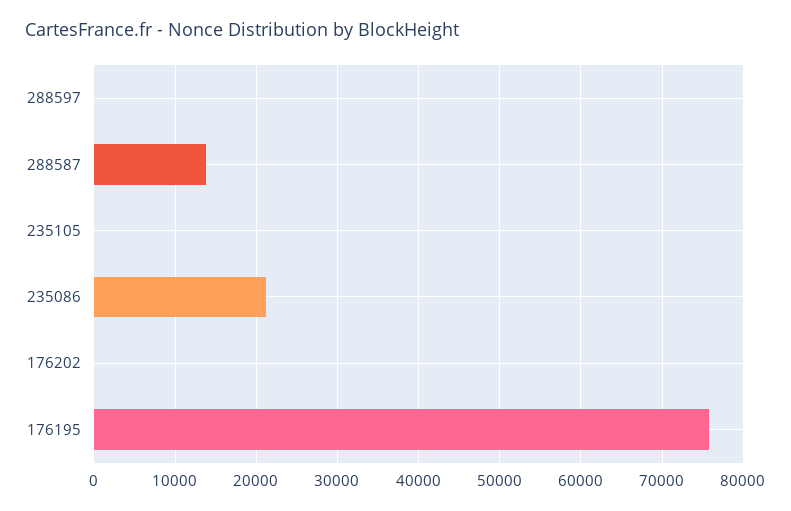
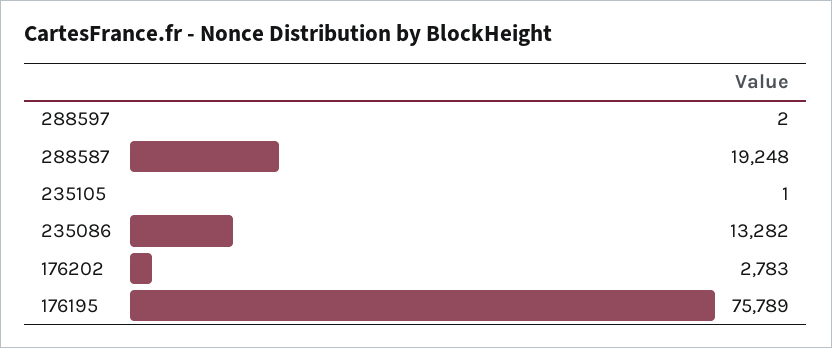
  {
    "288597": 2,
-   "288587": 14000,
+   "288587": 19248,
    "235105": 1,
-   "235086": 21000,
+   "235086": 13282,
-   "176202": 0,
+   "176202": 2783,
    "176195": 75789
  }

